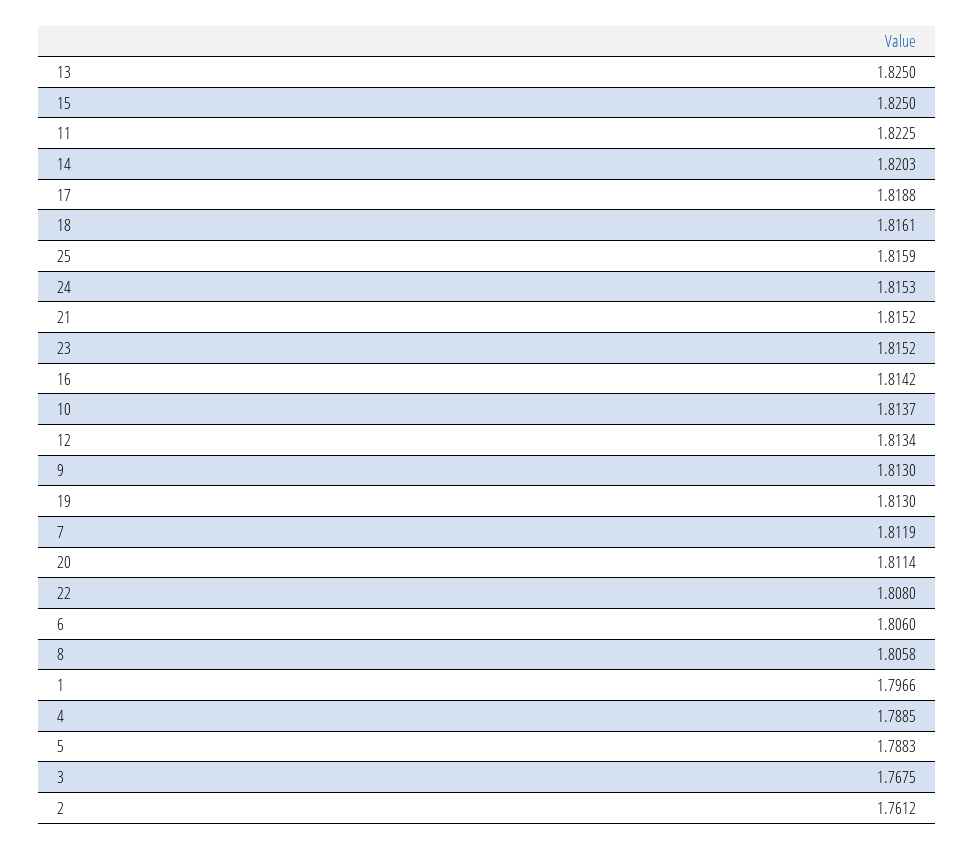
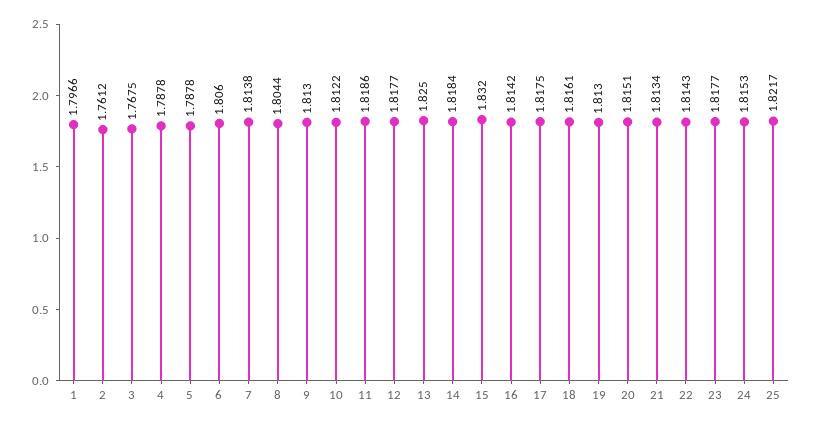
  {
    "13": 1.825,
-   "15": 1.825,
+   "15": 1.832,
-   "11": 1.8225,
+   "11": 1.8186,
-   "14": 1.8203,
+   "14": 1.8184,
-   "17": 1.8188,
+   "17": 1.8175,
    "18": 1.8161,
-   "25": 1.8159,
+   "25": 1.8217,
    "24": 1.8153,
-   "21": 1.8152,
+   "21": 1.8134,
-   "23": 1.8152,
+   "23": 1.8177,
    "16": 1.8142,
-   "10": 1.8137,
+   "10": 1.8122,
-   "12": 1.8134,
+   "12": 1.8177,
    "9": 1.813,
    "19": 1.813,
-   "7": 1.8119,
+   "7": 1.8138,
-   "20": 1.8114,
+   "20": 1.8151,
-   "22": 1.808,
+   "22": 1.8143,
    "6": 1.806,
-   "8": 1.8058,
+   "8": 1.8044,
    "1": 1.7966,
-   "4": 1.7885,
+   "4": 1.7878,
-   "5": 1.7883,
+   "5": 1.7878,
    "3": 1.7675,
    "2": 1.7612
  }

